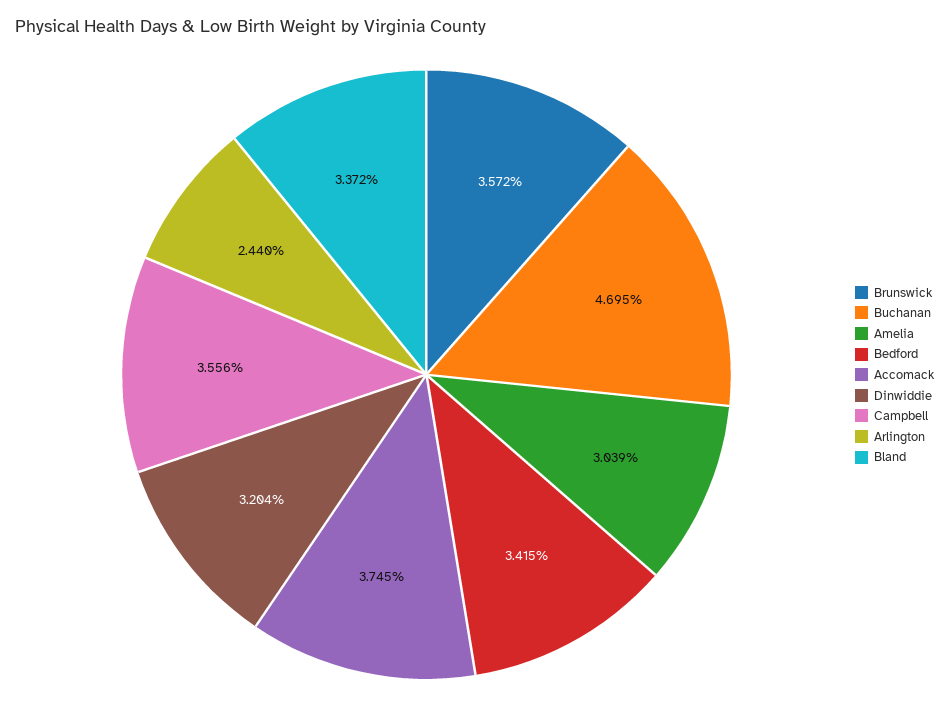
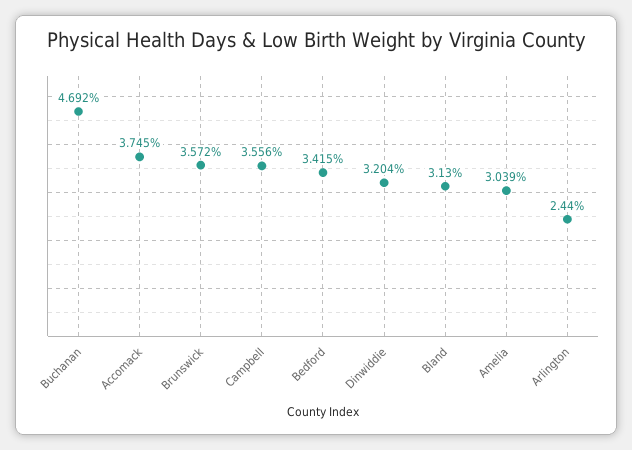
  {
    "Brunswick": 3.572,
-   "Buchanan": 4.695,
+   "Buchanan": 4.692,
    "Amelia": 3.039,
    "Bedford": 3.415,
    "Accomack": 3.745,
    "Dinwiddie": 3.204,
    "Campbell": 3.556,
    "Arlington": 2.44,
-   "Bland": 3.372
+   "Bland": 3.13
  }

